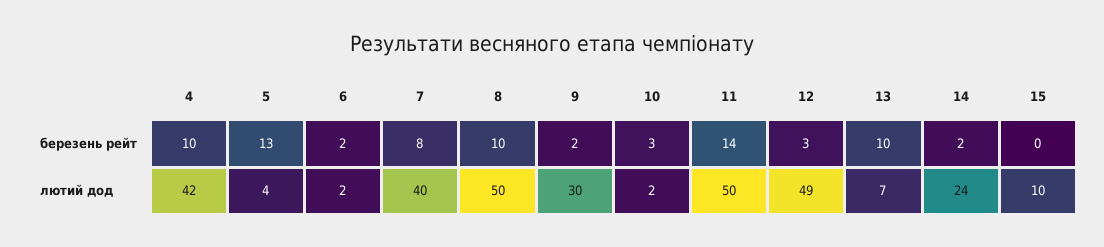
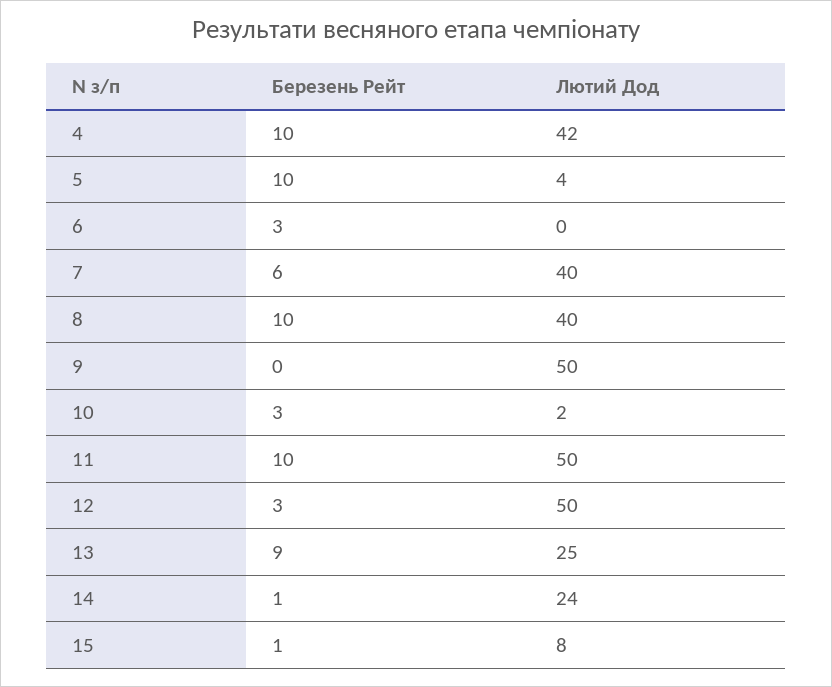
  {
    "4": {
      "березень рейт": 10,
      "лютий дод": 42
    },
    "5": {
-     "березень рейт": 13,
+     "березень рейт": 10,
      "лютий дод": 4
    },
    "6": {
-     "березень рейт": 2,
+     "березень рейт": 3,
-     "лютий дод": 2
+     "лютий дод": 0
    },
    "7": {
-     "березень рейт": 8,
+     "березень рейт": 6,
      "лютий дод": 40
    },
    "8": {
      "березень рейт": 10,
-     "лютий дод": 50
+     "лютий дод": 40
    },
    "9": {
-     "березень рейт": 2,
+     "березень рейт": 0,
-     "лютий дод": 30
+     "лютий дод": 50
    },
    "10": {
      "березень рейт": 3,
      "лютий дод": 2
    },
    "11": {
-     "березень рейт": 14,
+     "березень рейт": 10,
      "лютий дод": 50
    },
    "12": {
      "березень рейт": 3,
-     "лютий дод": 49
+     "лютий дод": 50
    },
    "13": {
-     "березень рейт": 10,
+     "березень рейт": 9,
-     "лютий дод": 7
+     "лютий дод": 25
    },
    "14": {
-     "березень рейт": 2,
+     "березень рейт": 1,
      "лютий дод": 24
    },
    "15": {
-     "березень рейт": 0,
+     "березень рейт": 1,
-     "лютий дод": 10
+     "лютий дод": 8
    }
  }

